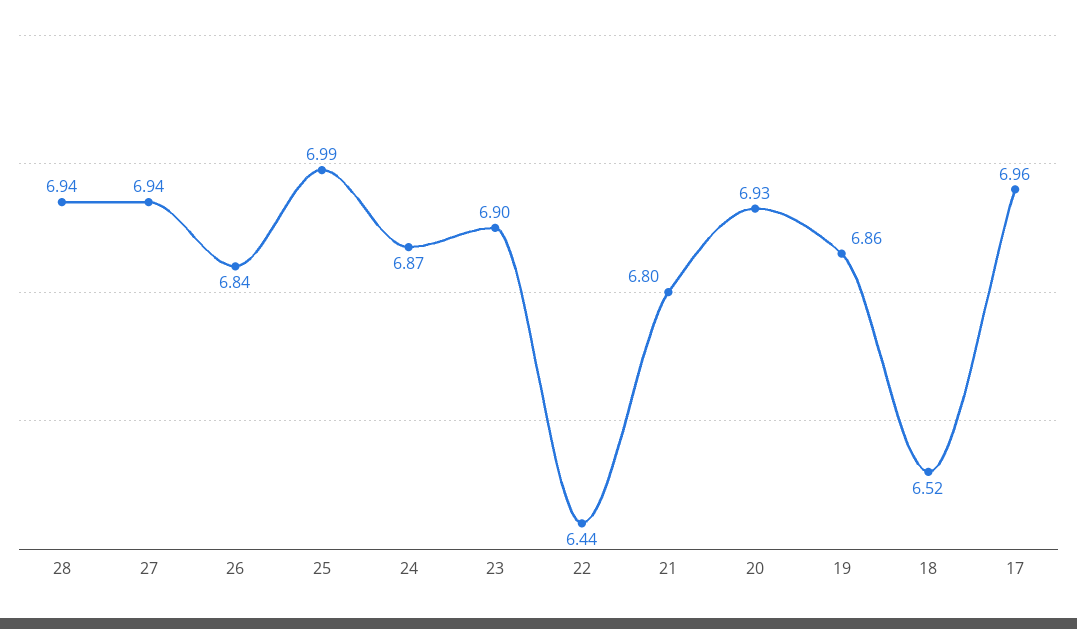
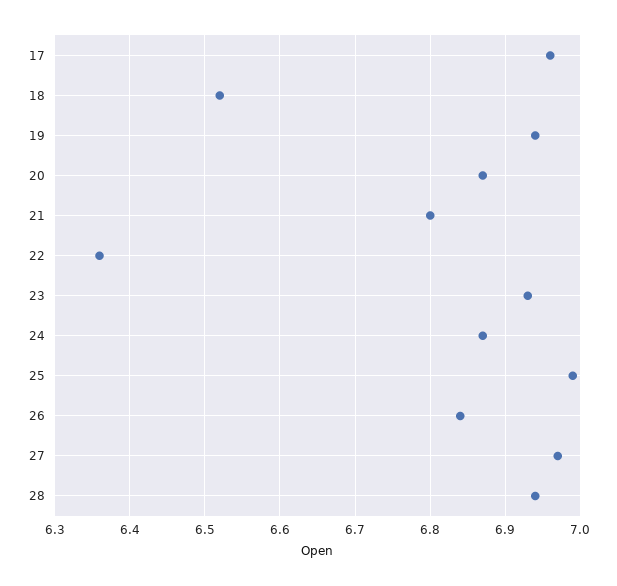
  {
    "28": 6.94,
-   "27": 6.94,
+   "27": 6.97,
    "26": 6.84,
    "25": 6.99,
    "24": 6.87,
-   "23": 6.9,
+   "23": 6.93,
-   "22": 6.44,
+   "22": 6.36,
    "21": 6.8,
-   "20": 6.93,
+   "20": 6.87,
-   "19": 6.86,
+   "19": 6.94,
    "18": 6.52,
    "17": 6.96
  }

